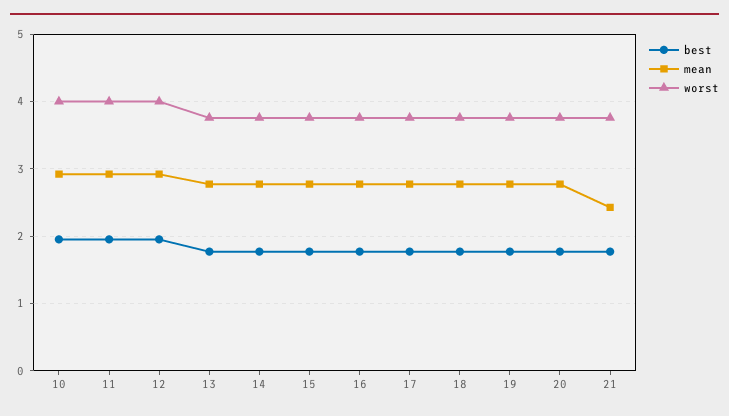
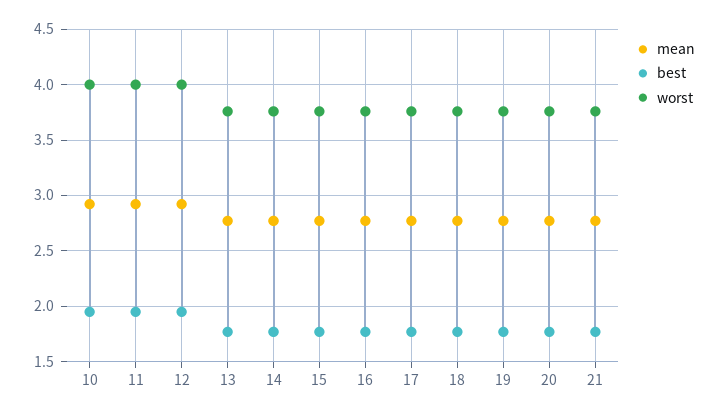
  {
    "best": {
      "10": 2,
      "11": 2,
      "12": 2,
      "13": 1.8,
      "14": 1.8,
      "15": 1.8,
      "16": 1.8,
      "17": 1.8,
      "18": 1.8,
      "19": 1.8,
      "20": 1.8,
      "21": 1.8
    },
    "mean": {
      "10": 2.9,
      "11": 2.9,
      "12": 2.9,
      "13": 2.8,
      "14": 2.8,
      "15": 2.8,
      "16": 2.8,
      "17": 2.8,
      "18": 2.8,
      "19": 2.8,
      "20": 2.8,
-     "21": 2.4
+     "21": 2.8
    },
    "worst": {
      "10": 4,
      "11": 4,
      "12": 4,
      "13": 3.8,
      "14": 3.8,
      "15": 3.8,
      "16": 3.8,
      "17": 3.8,
      "18": 3.8,
      "19": 3.8,
      "20": 3.8,
      "21": 3.8
    }
  }

